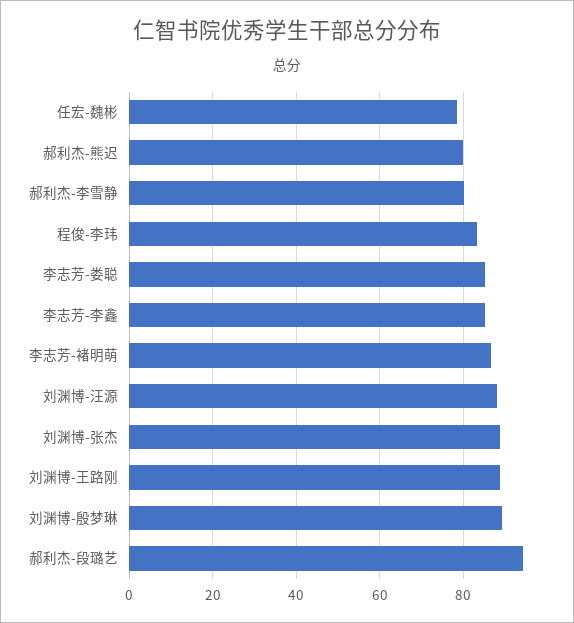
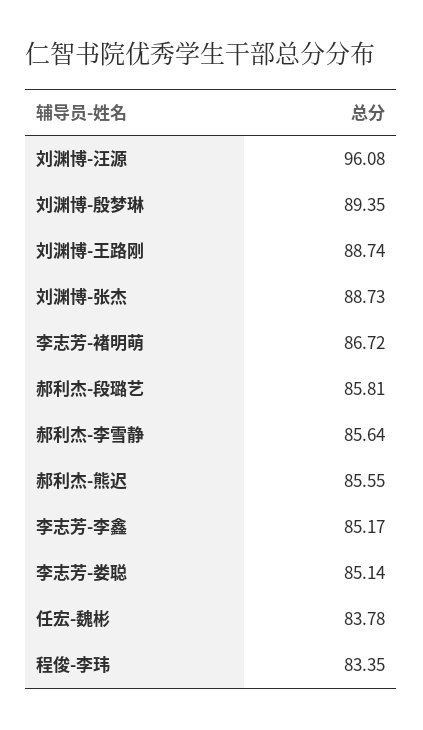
  {
-   "任宏-魏彬": 78,
+   "任宏-魏彬": 83.78,
-   "郝利杰-熊迟": 80,
+   "郝利杰-熊迟": 85.55,
-   "郝利杰-李雪静": 80,
+   "郝利杰-李雪静": 85.64,
    "程俊-李玮": 83.35,
    "李志芳-娄聪": 85.14,
    "李志芳-李鑫": 85.17,
    "李志芳-褚明萌": 86.72,
-   "刘渊博-汪源": 88,
+   "刘渊博-汪源": 96.08,
    "刘渊博-张杰": 88.73,
    "刘渊博-王路刚": 88.74,
    "刘渊博-殷梦琳": 89.35,
-   "郝利杰-段璐艺": 94
+   "郝利杰-段璐艺": 85.81
  }

